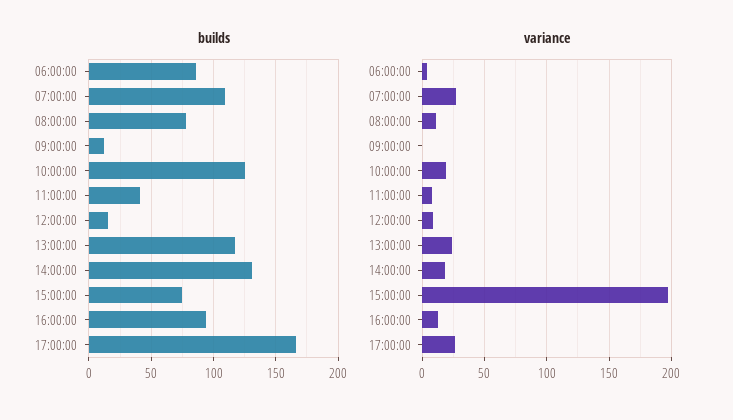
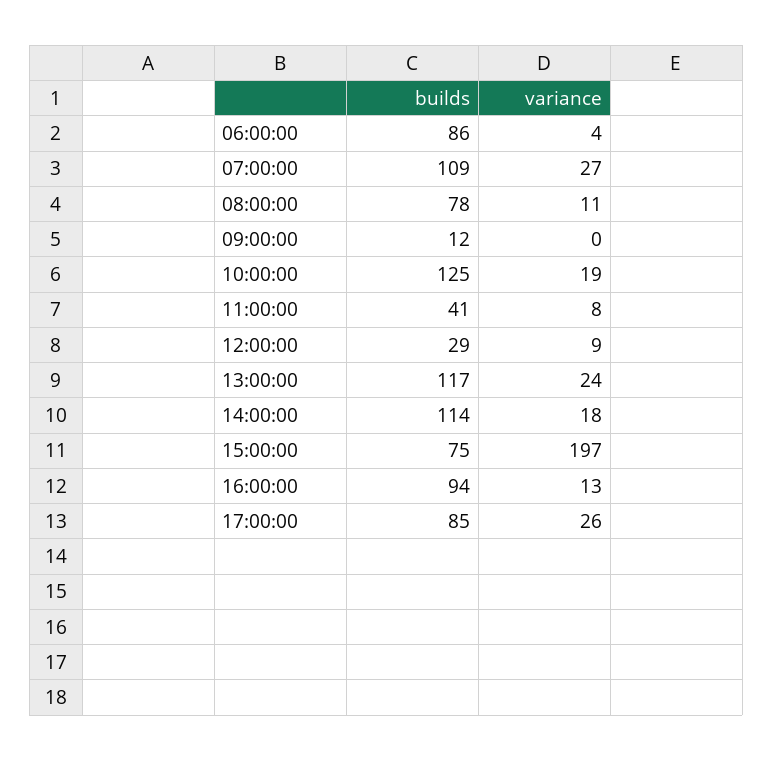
  {
    "builds": {
      "06:00:00": 86,
      "07:00:00": 109,
      "08:00:00": 78,
      "09:00:00": 12,
      "10:00:00": 125,
      "11:00:00": 41,
-     "12:00:00": 15,
+     "12:00:00": 29,
      "13:00:00": 117,
-     "14:00:00": 130,
+     "14:00:00": 114,
      "15:00:00": 75,
      "16:00:00": 94,
-     "17:00:00": 165
+     "17:00:00": 85
    },
    "variance": {
      "06:00:00": 4,
      "07:00:00": 27,
      "08:00:00": 11,
      "09:00:00": 0,
      "10:00:00": 19,
      "11:00:00": 8,
      "12:00:00": 9,
      "13:00:00": 24,
      "14:00:00": 18,
      "15:00:00": 197,
      "16:00:00": 13,
      "17:00:00": 26
    }
  }

